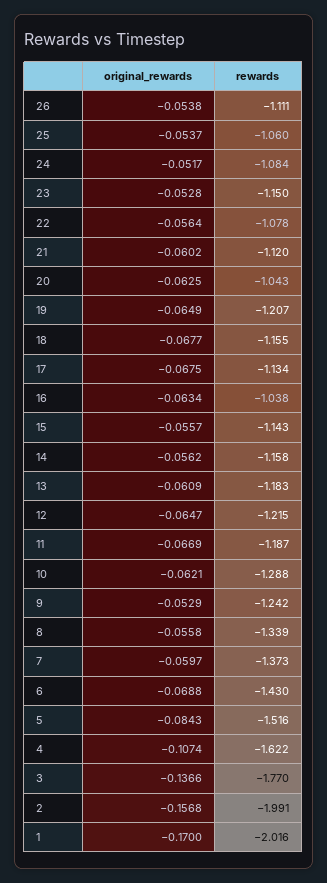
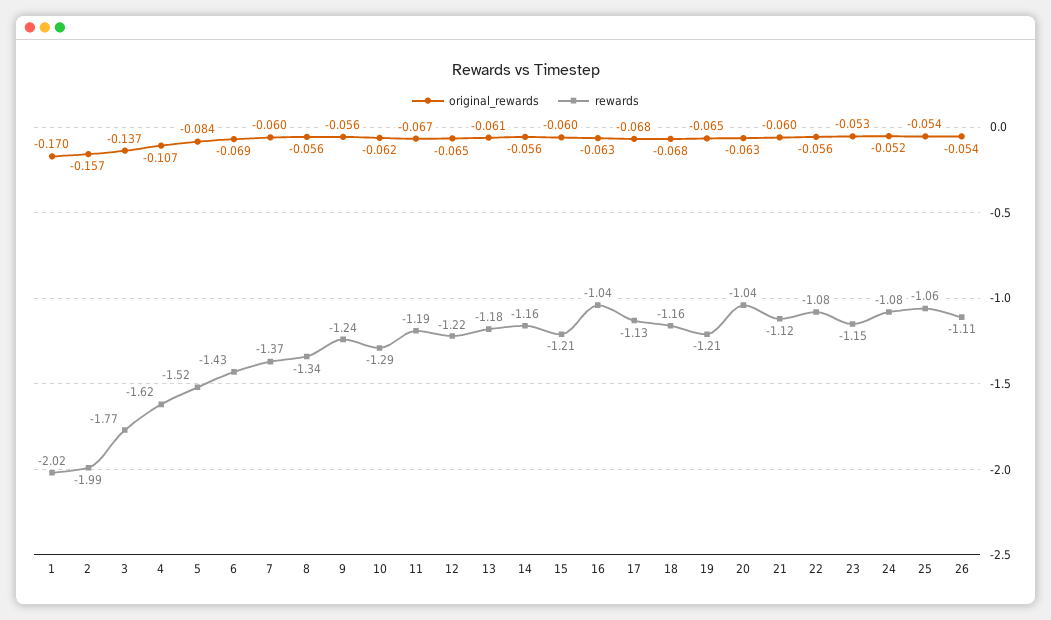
  {
    "original_rewards": {
      "26": -0.0538,
      "25": -0.0537,
      "24": -0.0517,
      "23": -0.0528,
      "22": -0.0564,
      "21": -0.0602,
      "20": -0.0625,
      "19": -0.0649,
      "18": -0.0677,
      "17": -0.0675,
      "16": -0.0634,
-     "15": -0.0557,
+     "15": -0.06,
      "14": -0.0562,
      "13": -0.0609,
      "12": -0.0647,
      "11": -0.0669,
      "10": -0.0621,
-     "9": -0.0529,
+     "9": -0.056,
      "8": -0.0558,
      "7": -0.0597,
      "6": -0.0688,
      "5": -0.0843,
      "4": -0.1074,
      "3": -0.1366,
      "2": -0.1568,
      "1": -0.17
    },
    "rewards": {
      "26": -1.111,
      "25": -1.06,
      "24": -1.084,
      "23": -1.15,
      "22": -1.078,
      "21": -1.12,
      "20": -1.043,
      "19": -1.207,
      "18": -1.155,
      "17": -1.134,
      "16": -1.038,
-     "15": -1.143,
+     "15": -1.21,
      "14": -1.158,
      "13": -1.183,
      "12": -1.215,
      "11": -1.187,
      "10": -1.288,
      "9": -1.242,
      "8": -1.339,
      "7": -1.373,
      "6": -1.43,
      "5": -1.516,
      "4": -1.622,
      "3": -1.77,
      "2": -1.991,
      "1": -2.016
    }
  }

